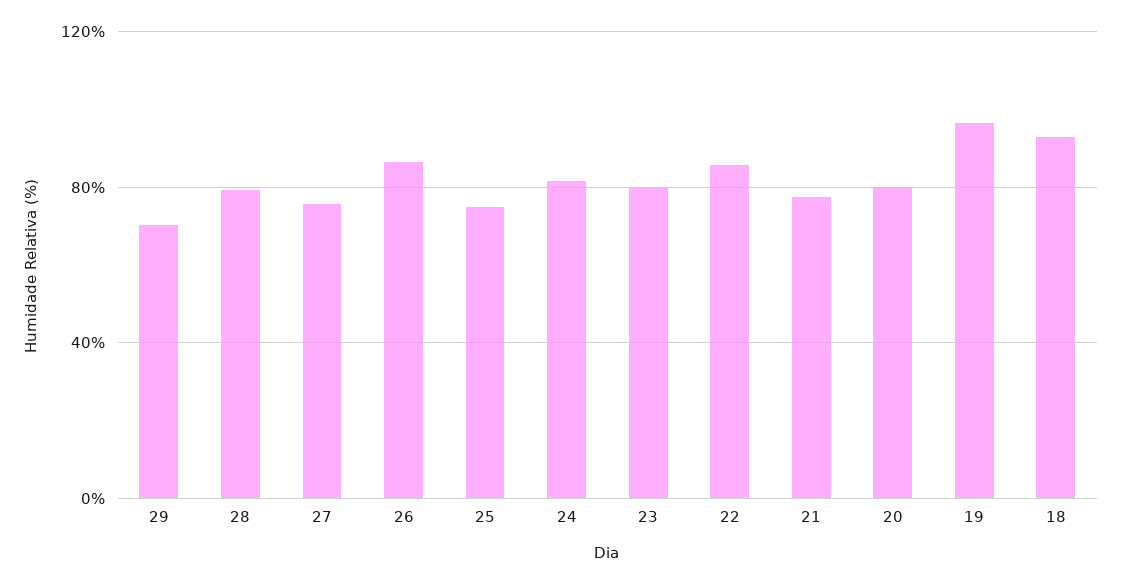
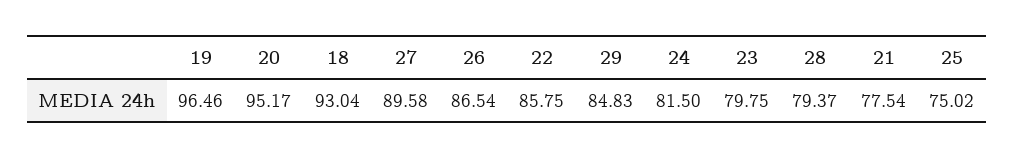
  {
-   "29": 70,
+   "29": 84.83,
    "28": 79.37,
-   "27": 75,
+   "27": 89.58,
    "26": 86.54,
    "25": 75.02,
    "24": 81.5,
    "23": 79.75,
    "22": 85.75,
    "21": 77.54,
-   "20": 80,
+   "20": 95.17,
    "19": 96.46,
    "18": 93.04
  }

